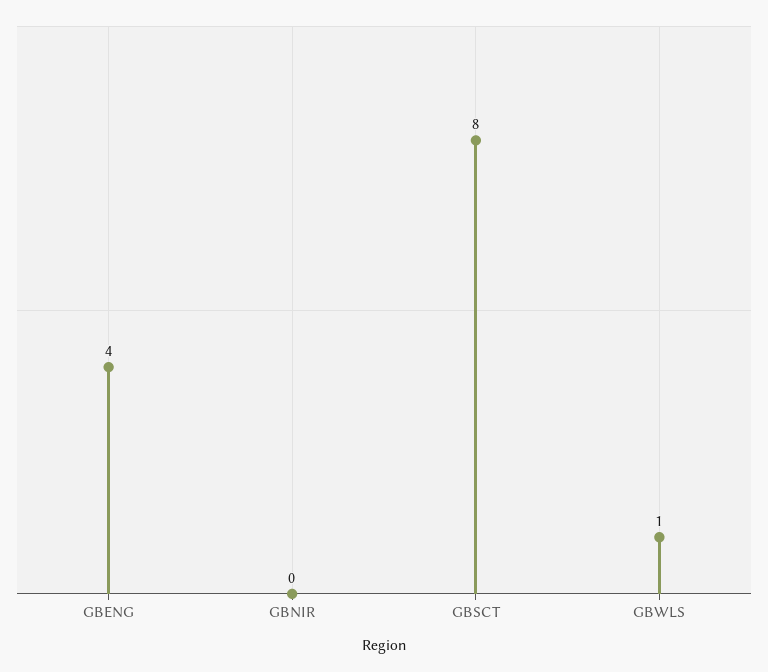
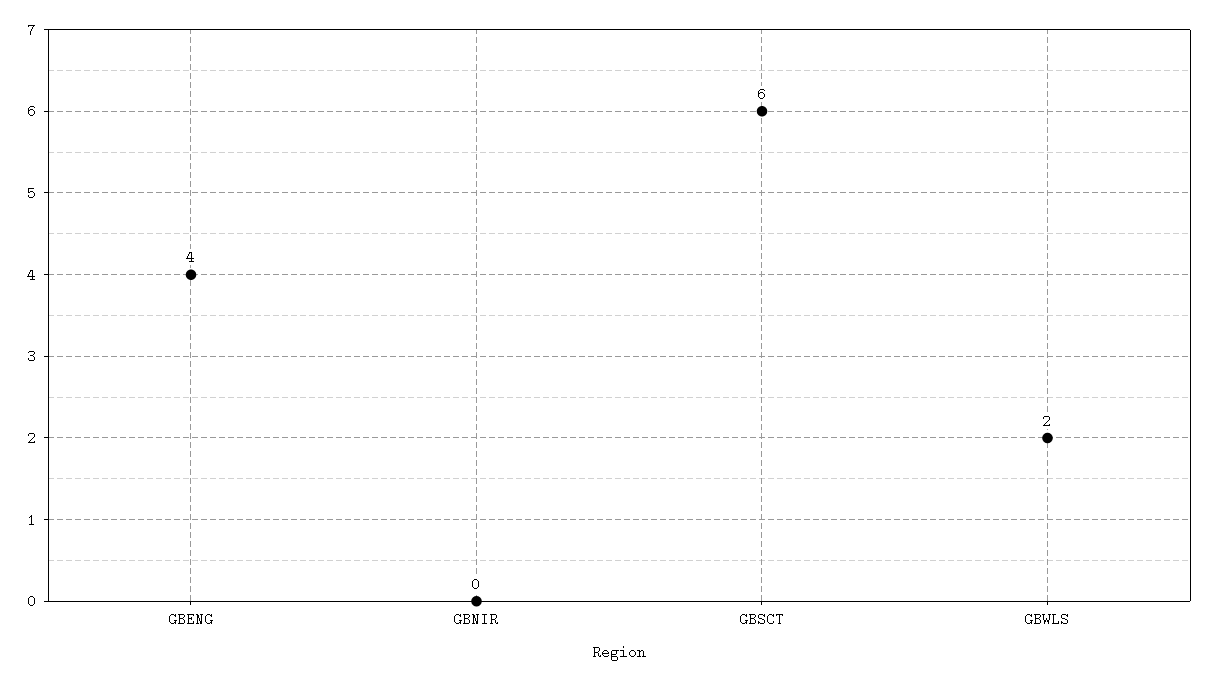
  {
    "GBENG": 4,
    "GBNIR": 0,
-   "GBSCT": 8,
+   "GBSCT": 6,
-   "GBWLS": 1
+   "GBWLS": 2
  }

